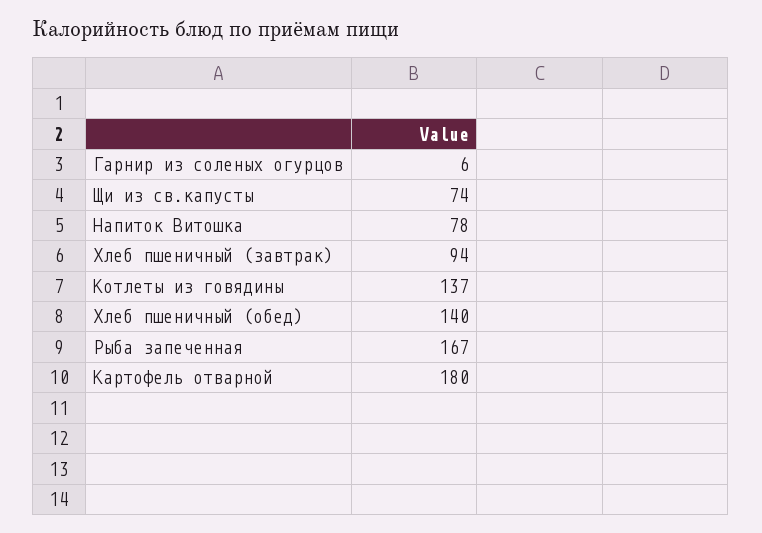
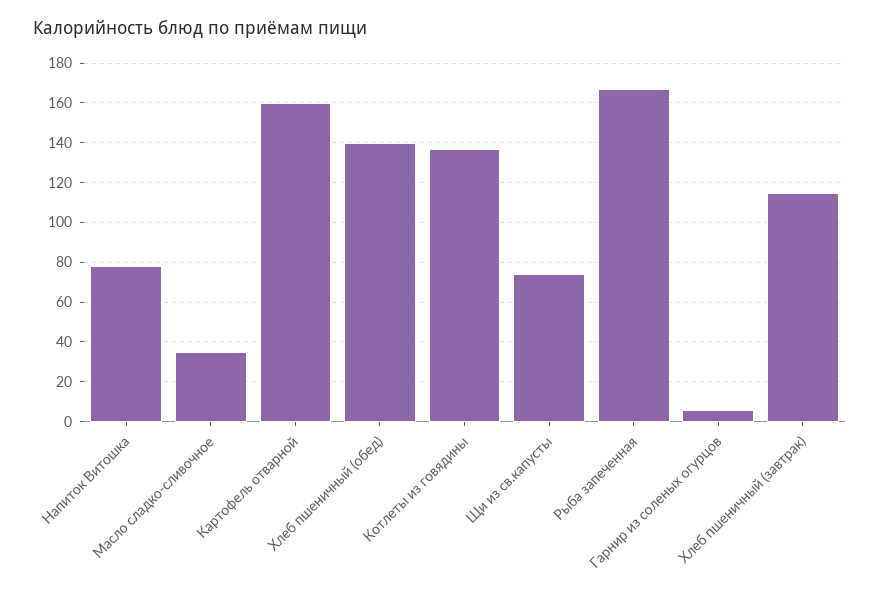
  {
    "Гарнир из соленых огурцов": 6,
    "Щи из св.капусты": 74,
    "Напиток Витошка": 78,
-   "Хлеб пшеничный (завтрак)": 94,
+   "Хлеб пшеничный (завтрак)": 115,
    "Котлеты из говядины": 137,
    "Хлеб пшеничный (обед)": 140,
    "Рыба запеченная": 167,
-   "Картофель отварной": 180
+   "Картофель отварной": 160,
+   "Масло сладко-сливочное": 35
  }

